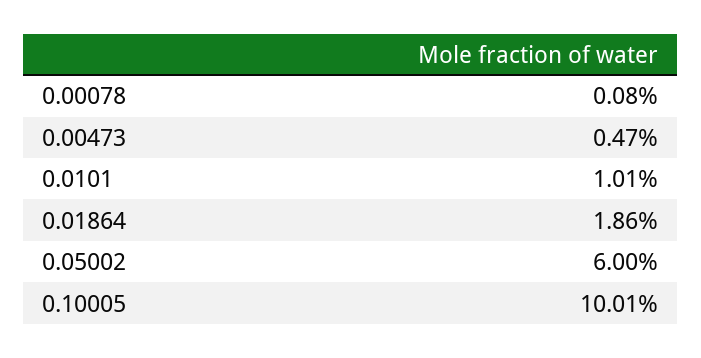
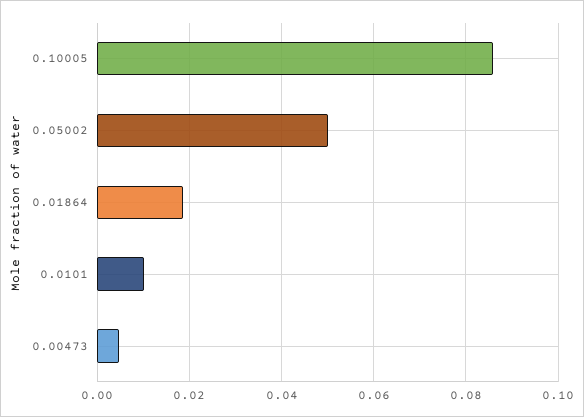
  {
-   "0.00078": 0.0008,
    "0.00473": 0.0047,
    "0.0101": 0.0101,
    "0.01864": 0.0186,
-   "0.05002": 0.06,
+   "0.05002": 0.05,
-   "0.10005": 0.1001
+   "0.10005": 0.086
  }

